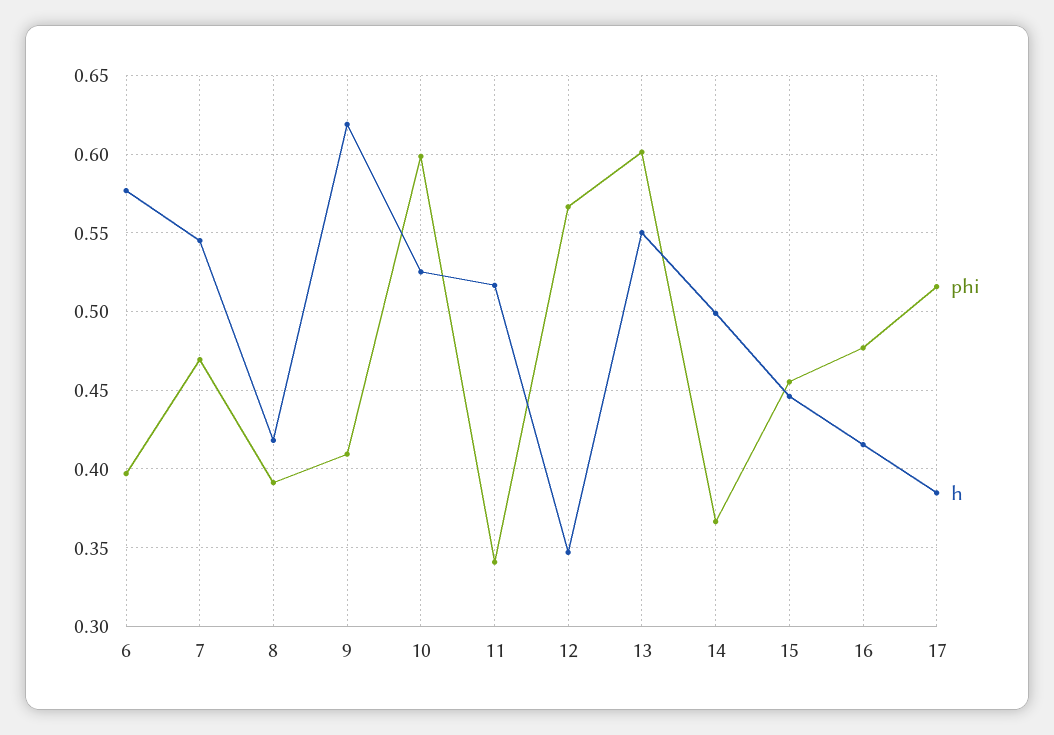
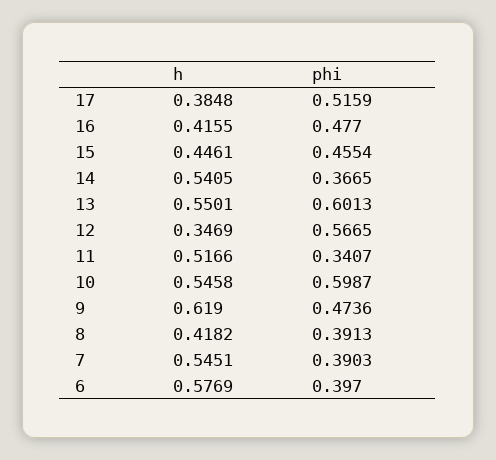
  {
    "phi": {
      "6": 0.397,
-     "7": 0.47,
+     "7": 0.3903,
      "8": 0.3913,
-     "9": 0.41,
+     "9": 0.4736,
      "10": 0.5987,
      "11": 0.3407,
      "12": 0.5665,
      "13": 0.6013,
      "14": 0.3665,
      "15": 0.4554,
      "16": 0.477,
      "17": 0.5159
    },
    "h": {
      "6": 0.5769,
      "7": 0.5451,
      "8": 0.4182,
      "9": 0.619,
-     "10": 0.525,
+     "10": 0.5458,
      "11": 0.5166,
      "12": 0.3469,
      "13": 0.5501,
-     "14": 0.5,
+     "14": 0.5405,
      "15": 0.4461,
      "16": 0.4155,
      "17": 0.3848
    }
  }

